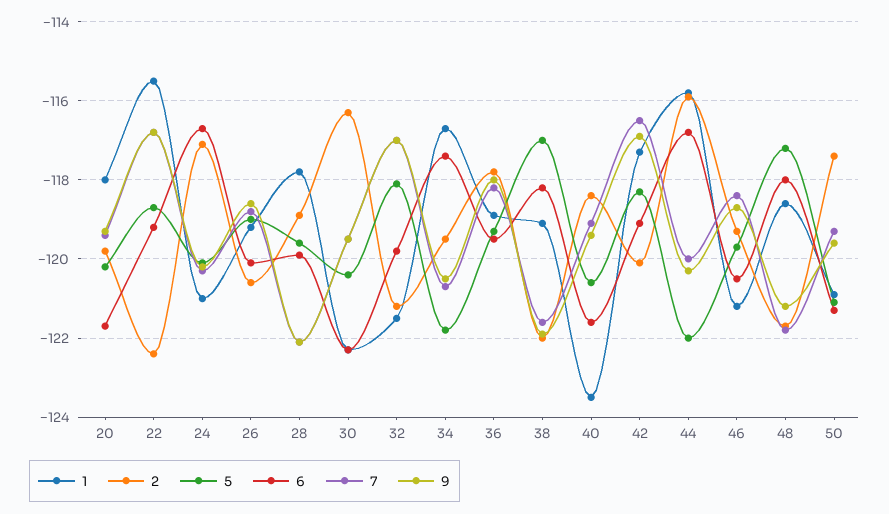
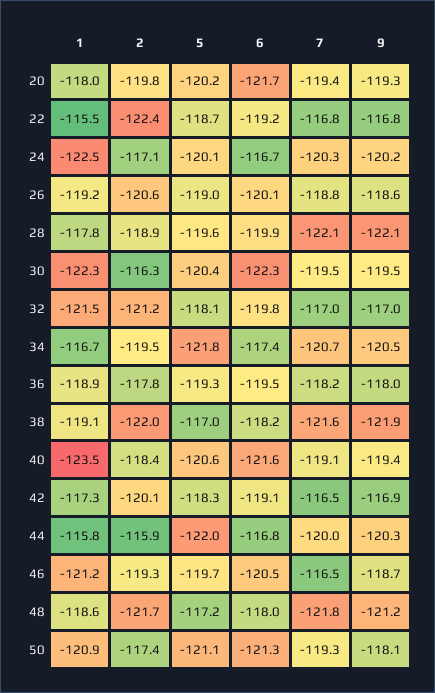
  {
    "1": {
      "20": -118,
      "22": -115.5,
-     "24": -121,
+     "24": -122.5,
      "26": -119.2,
      "28": -117.8,
      "30": -122.3,
      "32": -121.5,
      "34": -116.7,
      "36": -118.9,
      "38": -119.1,
      "40": -123.5,
      "42": -117.3,
      "44": -115.8,
      "46": -121.2,
      "48": -118.6,
      "50": -120.9
    },
    "2": {
      "20": -119.8,
      "22": -122.4,
      "24": -117.1,
      "26": -120.6,
      "28": -118.9,
      "30": -116.3,
      "32": -121.2,
      "34": -119.5,
      "36": -117.8,
      "38": -122,
      "40": -118.4,
      "42": -120.1,
      "44": -115.9,
      "46": -119.3,
      "48": -121.7,
      "50": -117.4
    },
    "5": {
      "20": -120.2,
      "22": -118.7,
      "24": -120.1,
      "26": -119,
      "28": -119.6,
      "30": -120.4,
      "32": -118.1,
      "34": -121.8,
      "36": -119.3,
      "38": -117,
      "40": -120.6,
      "42": -118.3,
      "44": -122,
      "46": -119.7,
      "48": -117.2,
      "50": -121.1
    },
    "6": {
      "20": -121.7,
      "22": -119.2,
      "24": -116.7,
      "26": -120.1,
      "28": -119.9,
      "30": -122.3,
      "32": -119.8,
      "34": -117.4,
      "36": -119.5,
      "38": -118.2,
      "40": -121.6,
      "42": -119.1,
      "44": -116.8,
      "46": -120.5,
      "48": -118,
      "50": -121.3
    },
    "7": {
      "20": -119.4,
      "22": -116.8,
      "24": -120.3,
      "26": -118.8,
      "28": -122.1,
      "30": -119.5,
      "32": -117,
      "34": -120.7,
      "36": -118.2,
      "38": -121.6,
      "40": -119.1,
      "42": -116.5,
      "44": -120,
-     "46": -118.5,
+     "46": -116.5,
      "48": -121.8,
      "50": -119.3
    },
    "9": {
      "20": -119.3,
      "22": -116.8,
      "24": -120.2,
      "26": -118.6,
      "28": -122.1,
      "30": -119.5,
      "32": -117,
      "34": -120.5,
      "36": -118,
      "38": -121.9,
      "40": -119.4,
      "42": -116.9,
      "44": -120.3,
      "46": -118.7,
      "48": -121.2,
-     "50": -119.5
+     "50": -118.1
    }
  }

